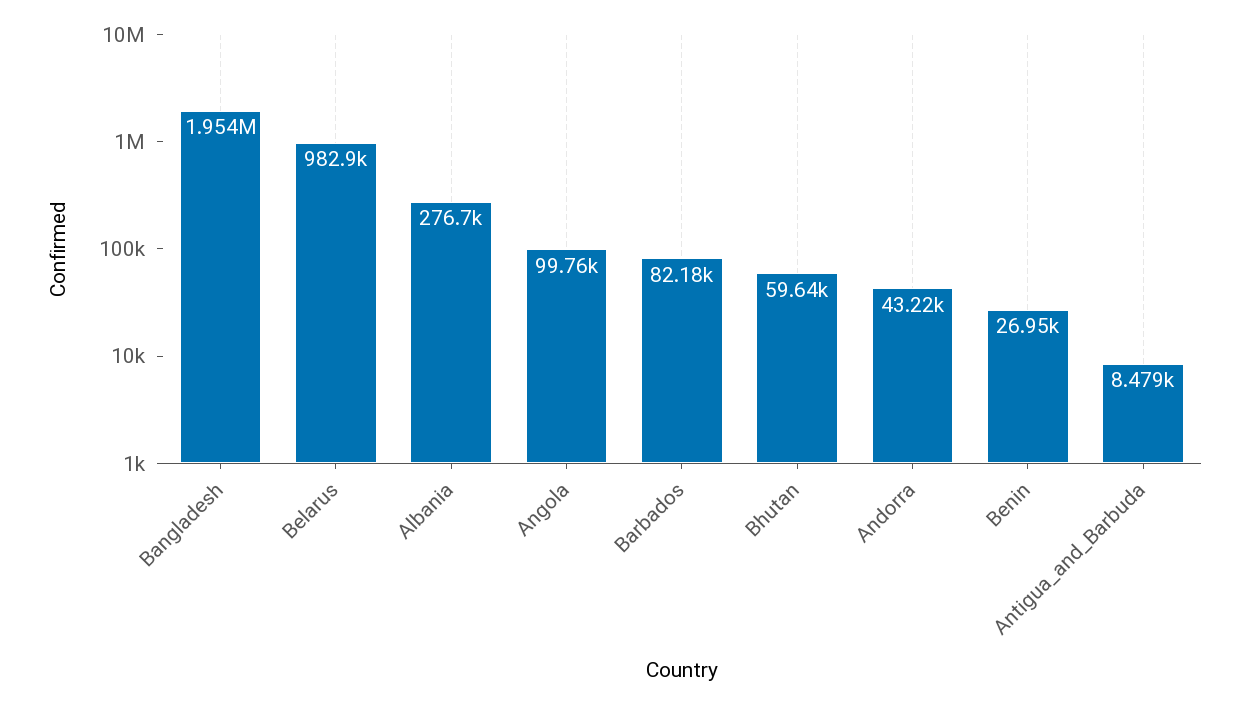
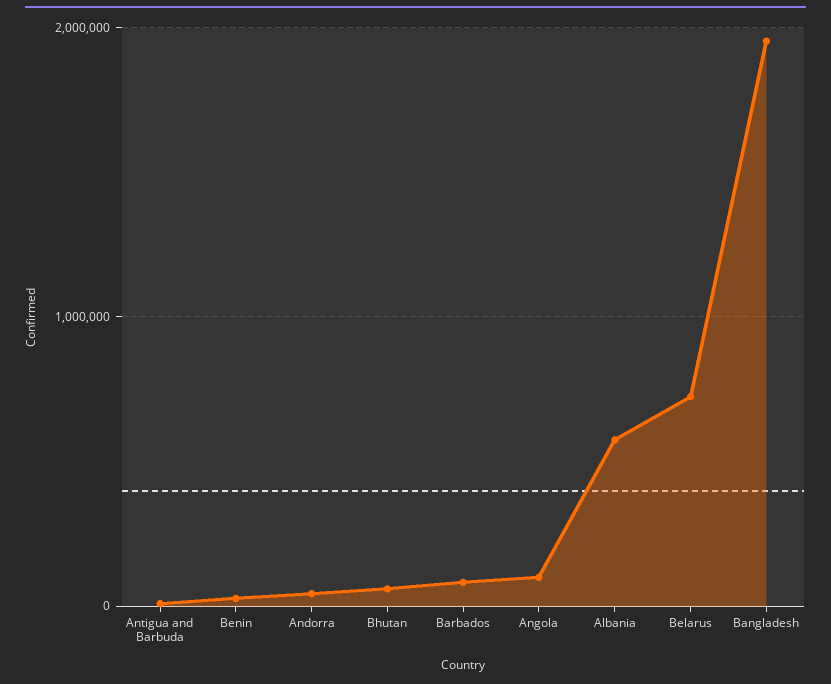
  {
    "Bangladesh": 1954000,
-   "Belarus": 982900,
+   "Belarus": 700000,
-   "Albania": 276700,
+   "Albania": 600000,
    "Angola": 99760,
    "Barbados": 82180,
    "Bhutan": 59640,
    "Andorra": 43220,
    "Benin": 26950,
    "Antigua_and_Barbuda": 8479
  }

